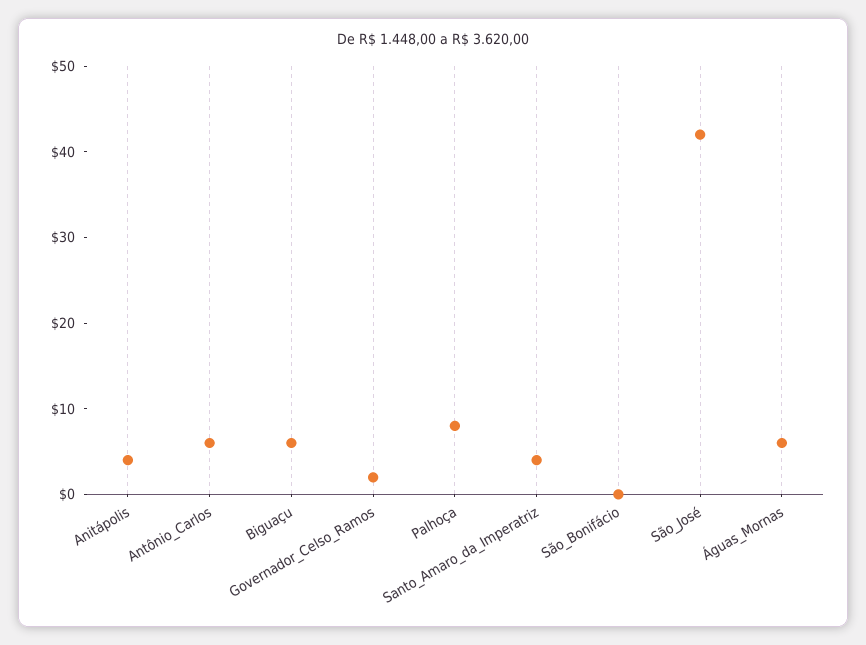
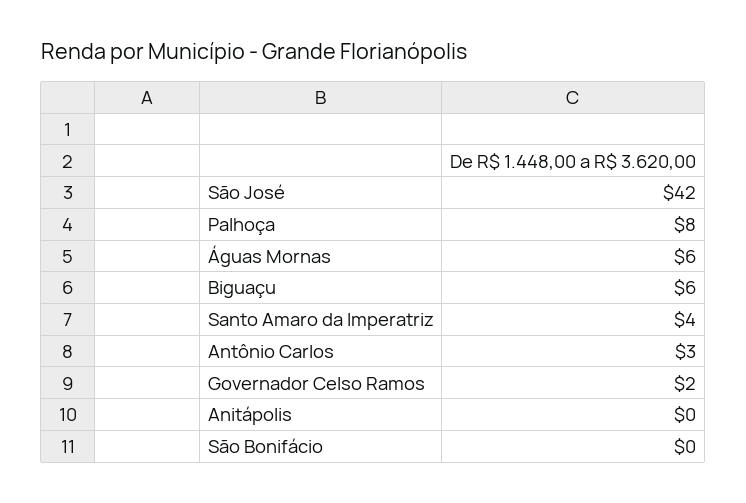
  {
-   "Anitápolis": 4,
+   "Anitápolis": 0,
-   "Antônio_Carlos": 6,
+   "Antônio_Carlos": 3,
    "Biguaçu": 6,
    "Governador_Celso_Ramos": 2,
    "Palhoça": 8,
    "Santo_Amaro_da_Imperatriz": 4,
    "São_Bonifácio": 0,
    "São_José": 42,
    "Águas_Mornas": 6
  }

